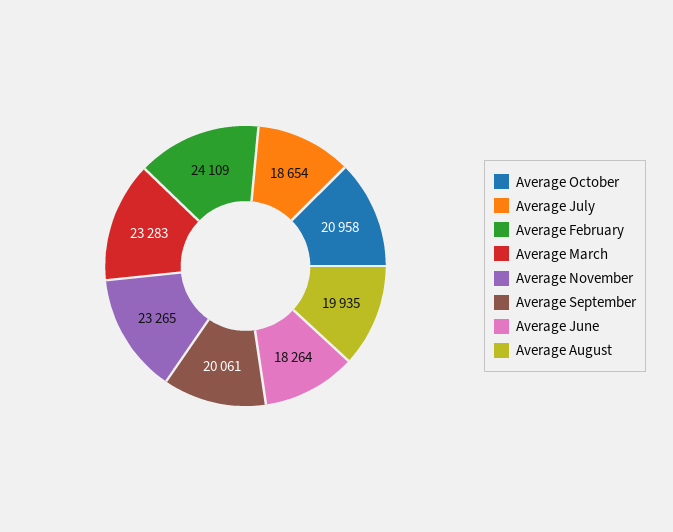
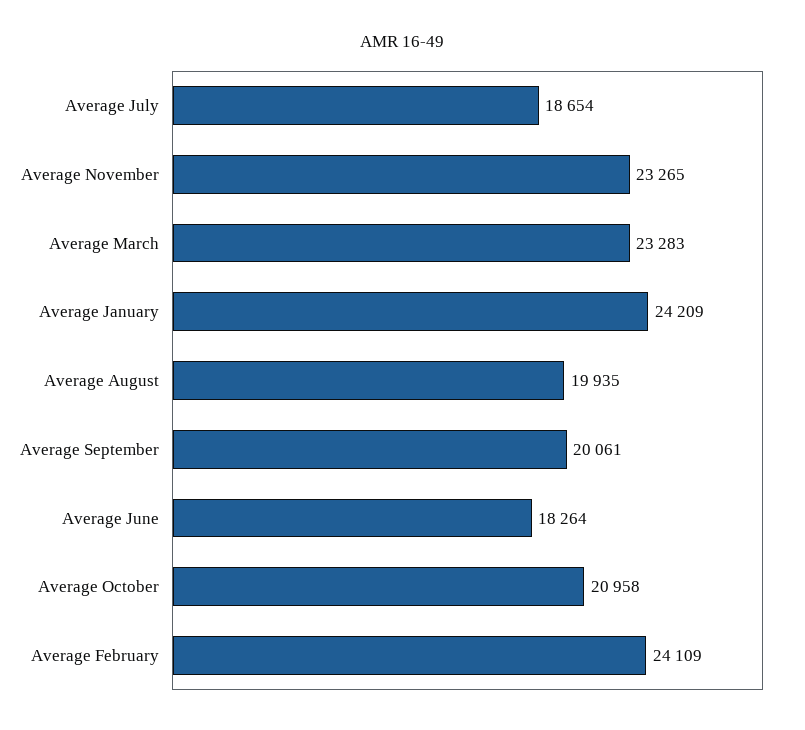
  {
    "Average October": 20958,
    "Average July": 18654,
    "Average February": 24109,
    "Average March": 23283,
    "Average November": 23265,
    "Average September": 20061,
    "Average June": 18264,
-   "Average August": 19935
+   "Average August": 19935,
+   "Average January": 24209
  }

